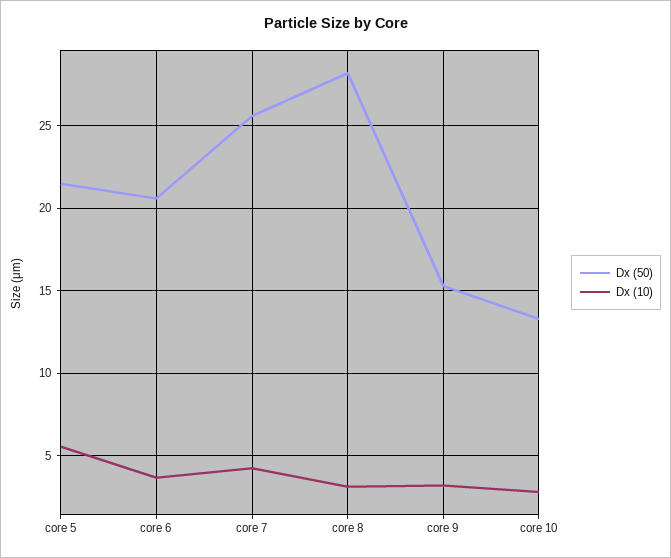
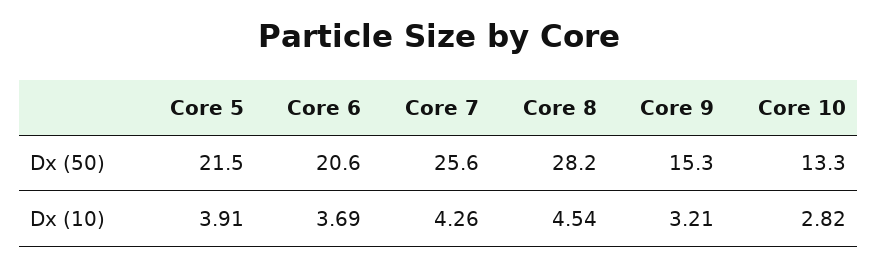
  {
    "Dx (50)": {
      "core 5": 21.5,
      "core 6": 20.6,
      "core 7": 25.6,
      "core 8": 28.2,
      "core 9": 15.3,
      "core 10": 13.3
    },
    "Dx (10)": {
-     "core 5": 5.5,
+     "core 5": 3.91,
      "core 6": 3.69,
      "core 7": 4.26,
-     "core 8": 3,
+     "core 8": 4.54,
      "core 9": 3.21,
      "core 10": 2.82
    }
  }

